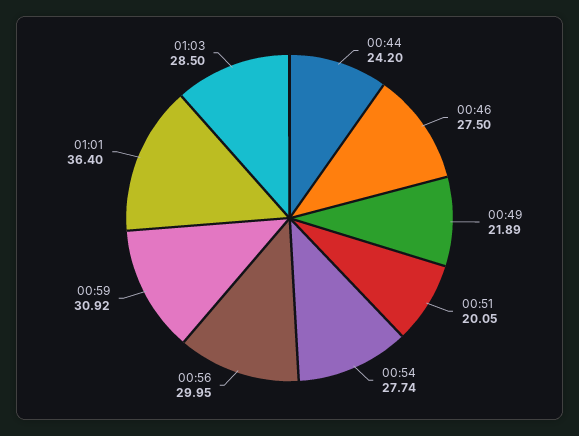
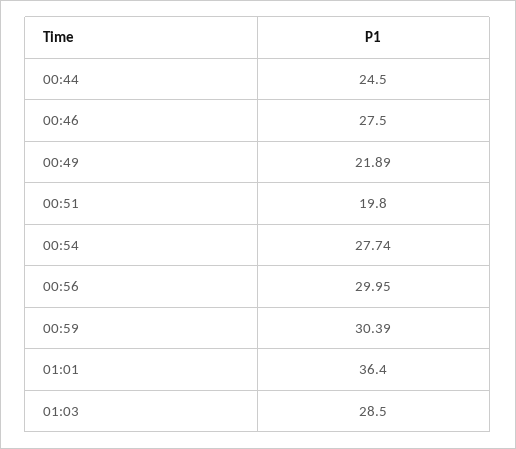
  {
-   "00:44": 24.2,
+   "00:44": 24.5,
    "00:46": 27.5,
    "00:49": 21.89,
-   "00:51": 20.05,
+   "00:51": 19.8,
    "00:54": 27.74,
    "00:56": 29.95,
-   "00:59": 30.92,
+   "00:59": 30.39,
    "01:01": 36.4,
    "01:03": 28.5
  }

